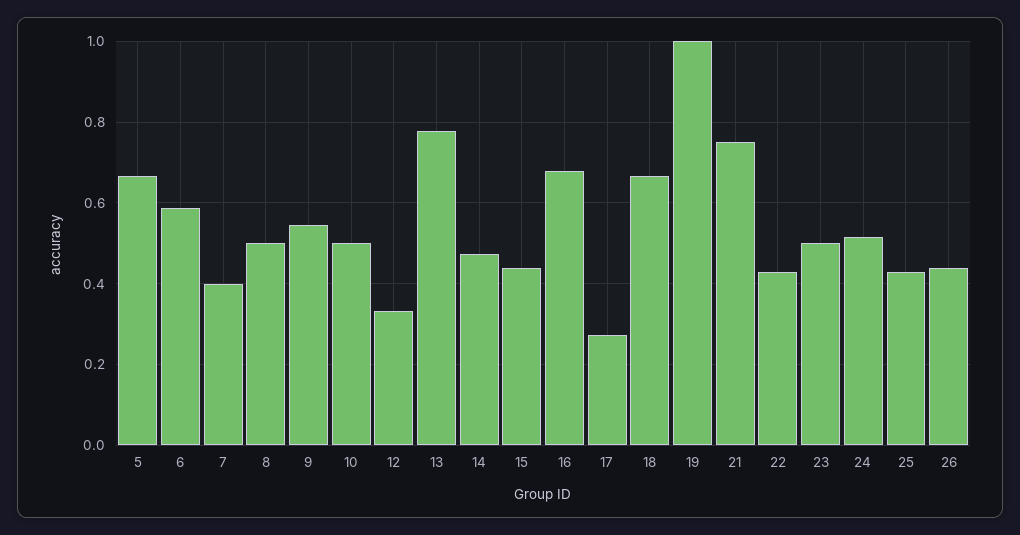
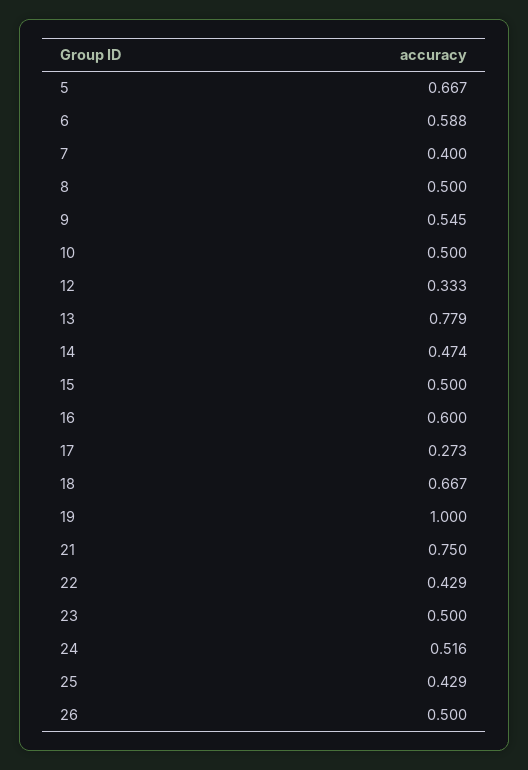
  {
    "5": 0.667,
    "6": 0.588,
    "7": 0.4,
    "8": 0.5,
    "9": 0.545,
    "10": 0.5,
    "12": 0.333,
    "13": 0.779,
    "14": 0.474,
-   "15": 0.44,
+   "15": 0.5,
-   "16": 0.68,
+   "16": 0.6,
    "17": 0.273,
    "18": 0.667,
    "19": 1,
    "21": 0.75,
    "22": 0.429,
    "23": 0.5,
    "24": 0.516,
    "25": 0.429,
-   "26": 0.44
+   "26": 0.5
  }

